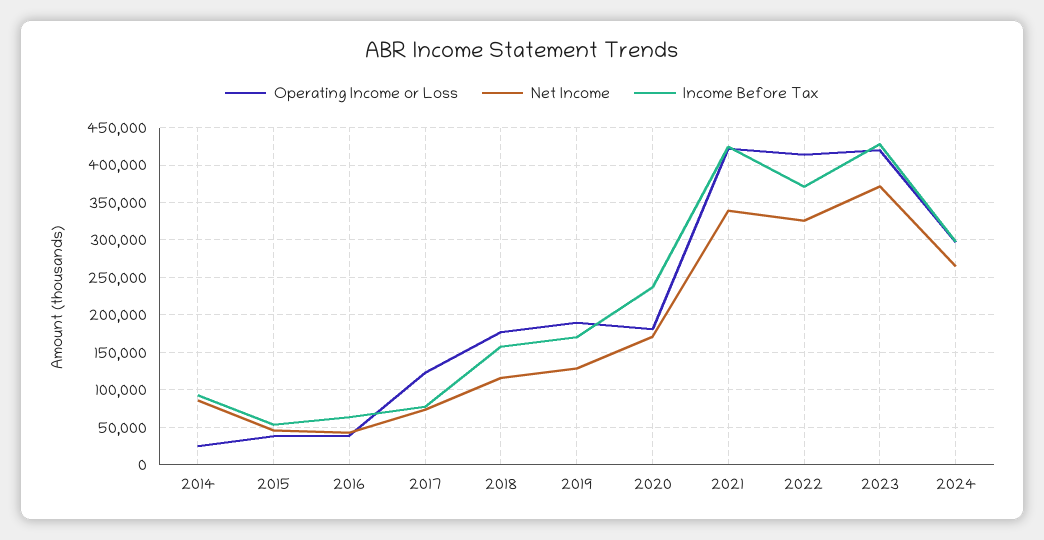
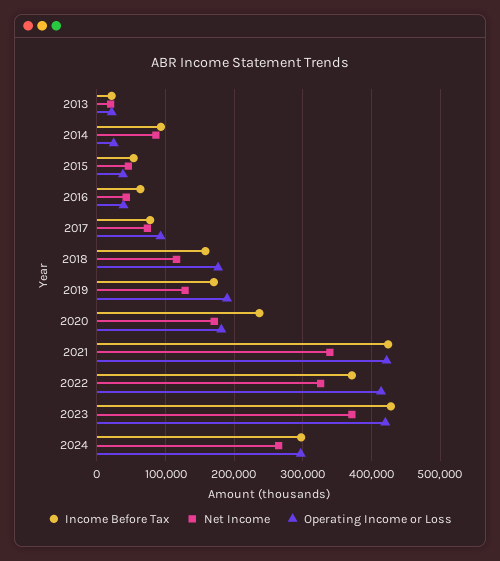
  {
    "Operating Income or Loss": {
      "2014": 20000,
      "2015": 40000,
      "2016": 40000,
-     "2017": 120000,
+     "2017": 90000,
      "2018": 180000,
      "2019": 190000,
      "2020": 180000,
      "2021": 420000,
      "2022": 410000,
      "2023": 420000,
-     "2024": 300000
+     "2024": 300000,
+     "2013": 20000
    },
    "Net Income": {
      "2014": 90000,
      "2015": 50000,
      "2016": 40000,
      "2017": 70000,
      "2018": 120000,
      "2019": 130000,
      "2020": 170000,
      "2021": 340000,
      "2022": 330000,
      "2023": 370000,
-     "2024": 260000
+     "2024": 260000,
+     "2013": 20000
    },
    "Income Before Tax": {
      "2014": 90000,
      "2015": 50000,
      "2016": 60000,
      "2017": 80000,
      "2018": 160000,
      "2019": 170000,
      "2020": 240000,
      "2021": 420000,
      "2022": 370000,
      "2023": 430000,
-     "2024": 300000
+     "2024": 300000,
+     "2013": 20000
    }
  }

